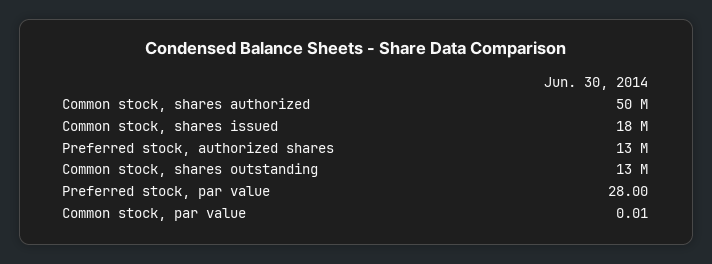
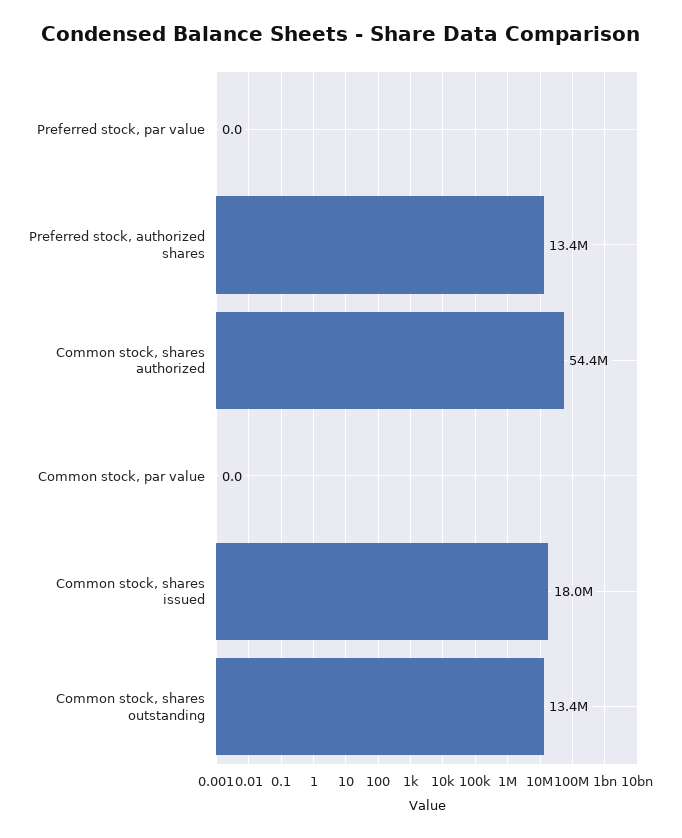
  {
-   "Common stock, shares authorized": 50000000,
+   "Common stock, shares authorized": 54400000,
    "Common stock, shares issued": 18000000,
    "Preferred stock, authorized shares": 13400000,
    "Common stock, shares outstanding": 13400000,
-   "Preferred stock, par value": 28,
+   "Preferred stock, par value": 0,
    "Common stock, par value": 0.01
  }

